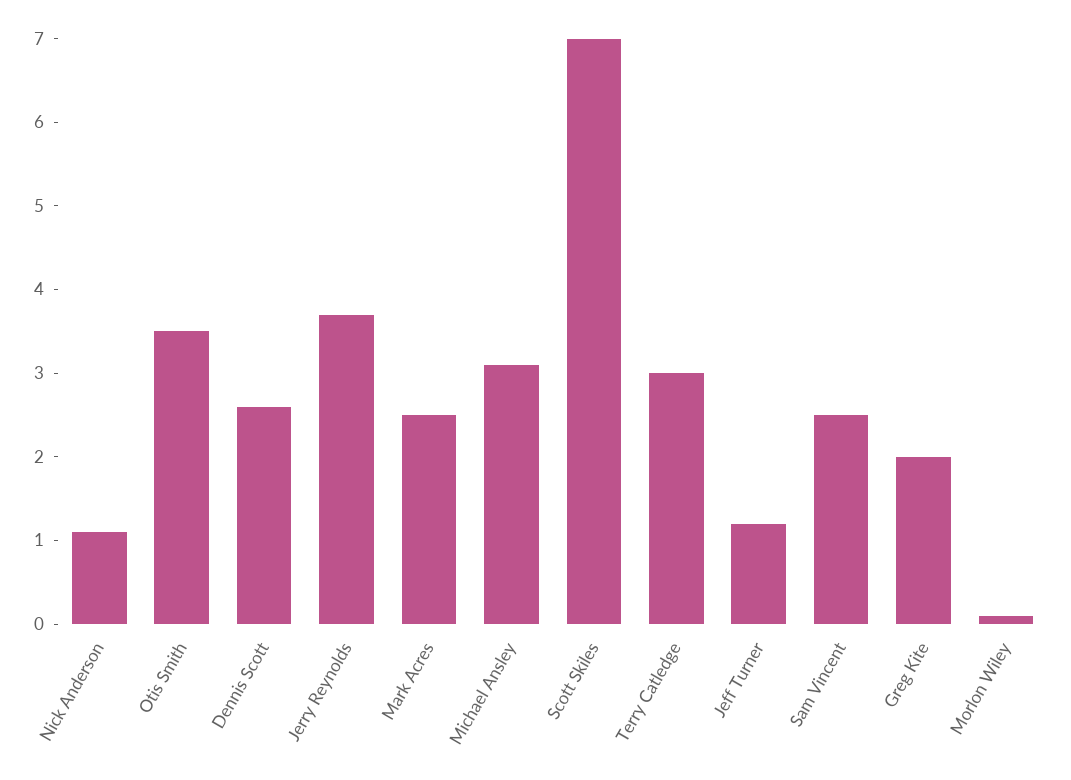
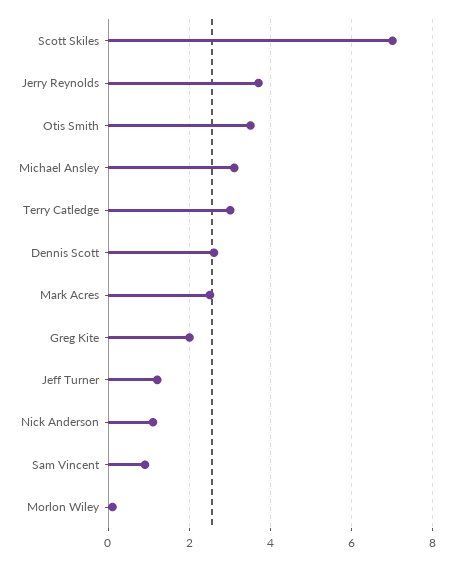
  {
    "Nick Anderson": 1.1,
    "Otis Smith": 3.5,
    "Dennis Scott": 2.6,
    "Jerry Reynolds": 3.7,
    "Mark Acres": 2.5,
    "Michael Ansley": 3.1,
    "Scott Skiles": 7,
    "Terry Catledge": 3,
    "Jeff Turner": 1.2,
-   "Sam Vincent": 2.5,
+   "Sam Vincent": 1,
    "Greg Kite": 2,
    "Morlon Wiley": 0.1
  }

